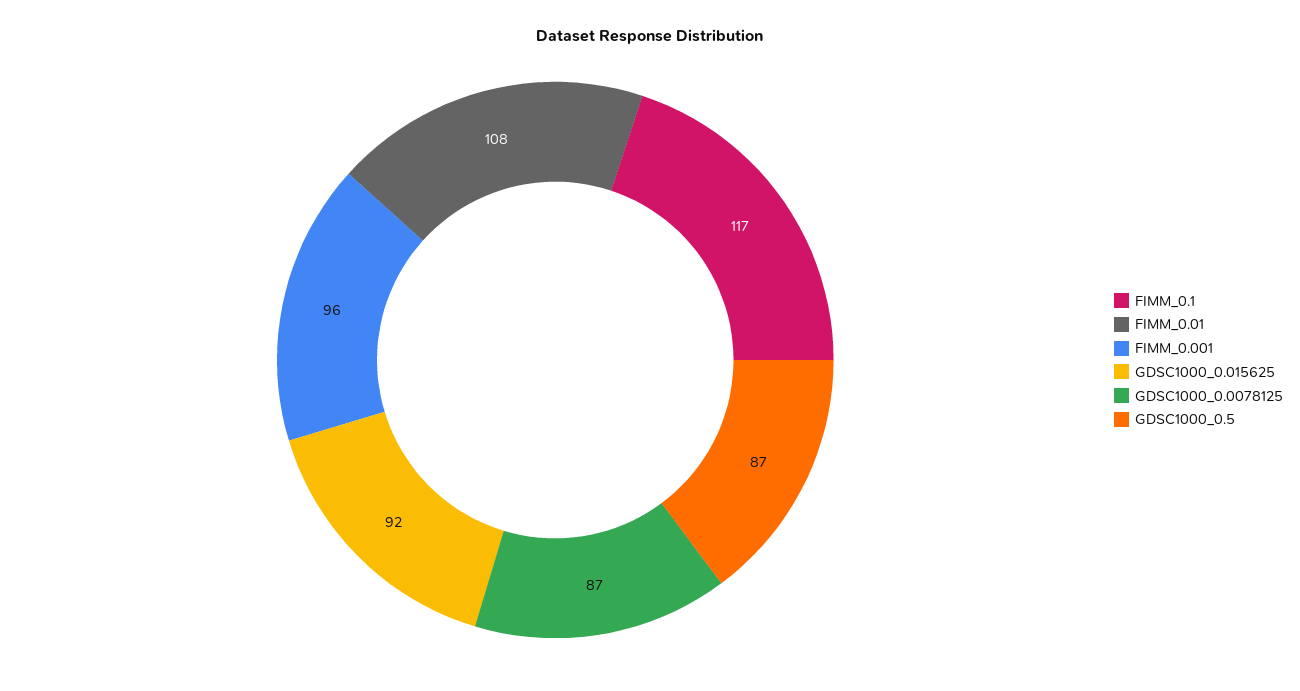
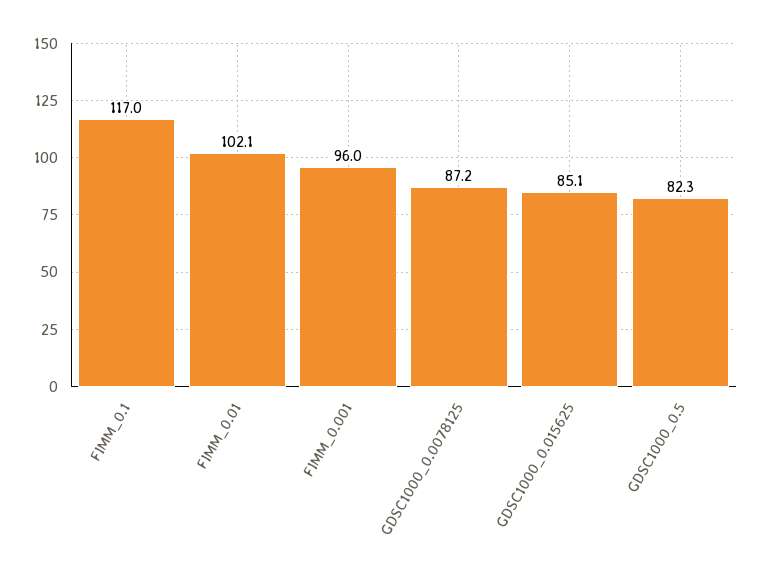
  {
    "FIMM_0.1": 117,
-   "FIMM_0.01": 108,
+   "FIMM_0.01": 102.1,
    "FIMM_0.001": 96,
-   "GDSC1000_0.015625": 92,
+   "GDSC1000_0.015625": 85.1,
    "GDSC1000_0.0078125": 87.2,
-   "GDSC1000_0.5": 87
+   "GDSC1000_0.5": 82.3
  }

